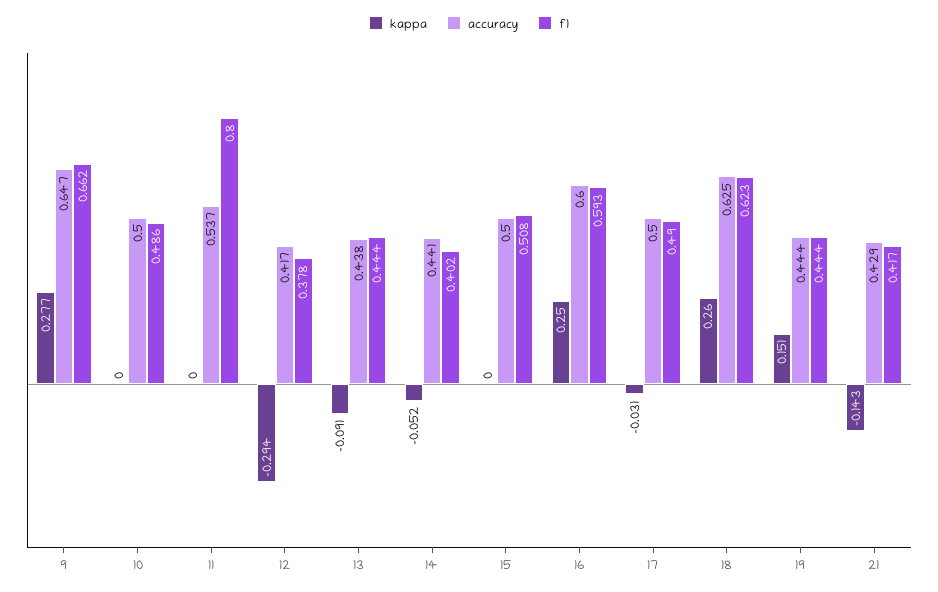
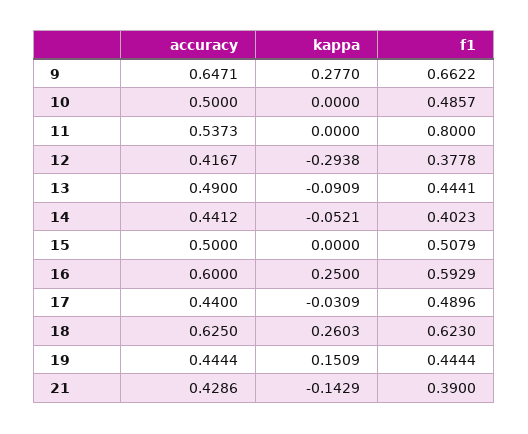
  {
    "kappa": {
      "9": 0.277,
      "10": 0,
      "11": 0,
      "12": -0.2938,
      "13": -0.0909,
      "14": -0.0521,
      "15": 0,
      "16": 0.25,
      "17": -0.0309,
      "18": 0.2603,
      "19": 0.1509,
      "21": -0.1429
    },
    "accuracy": {
      "9": 0.6471,
      "10": 0.5,
      "11": 0.5373,
      "12": 0.4167,
-     "13": 0.438,
+     "13": 0.49,
      "14": 0.4412,
      "15": 0.5,
      "16": 0.6,
-     "17": 0.5,
+     "17": 0.44,
      "18": 0.625,
      "19": 0.4444,
      "21": 0.4286
    },
    "f1": {
      "9": 0.6622,
      "10": 0.4857,
      "11": 0.8,
      "12": 0.3778,
      "13": 0.4441,
      "14": 0.4023,
      "15": 0.5079,
      "16": 0.5929,
      "17": 0.4896,
      "18": 0.623,
      "19": 0.4444,
-     "21": 0.417
+     "21": 0.39
    }
  }

